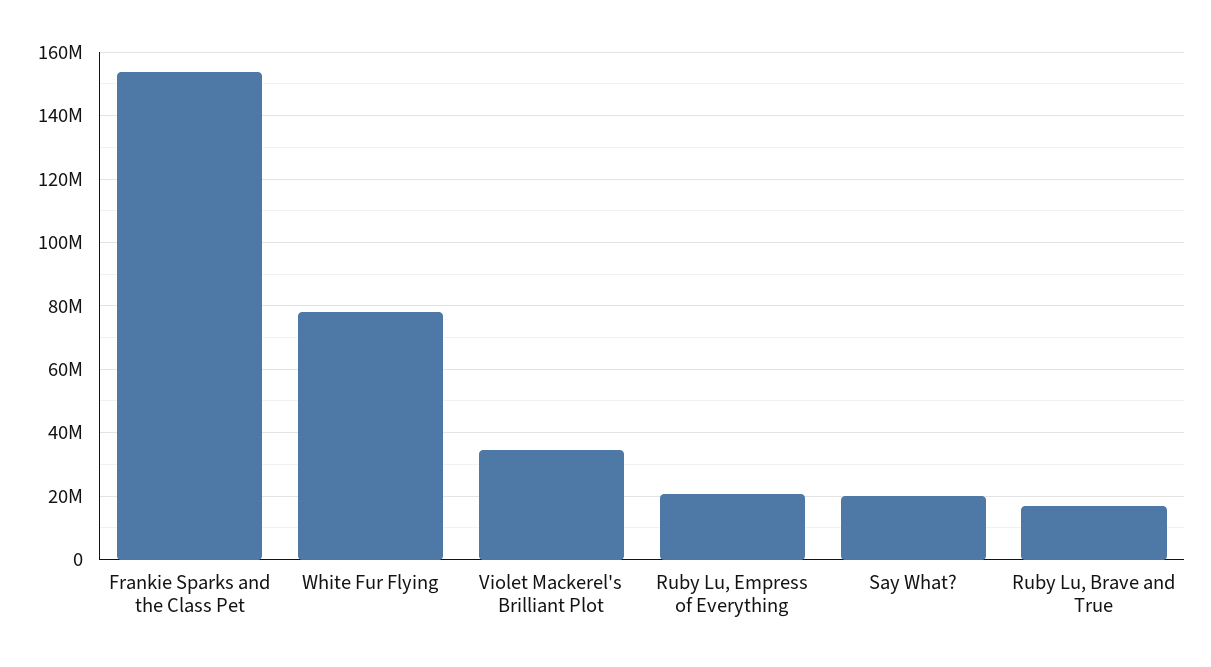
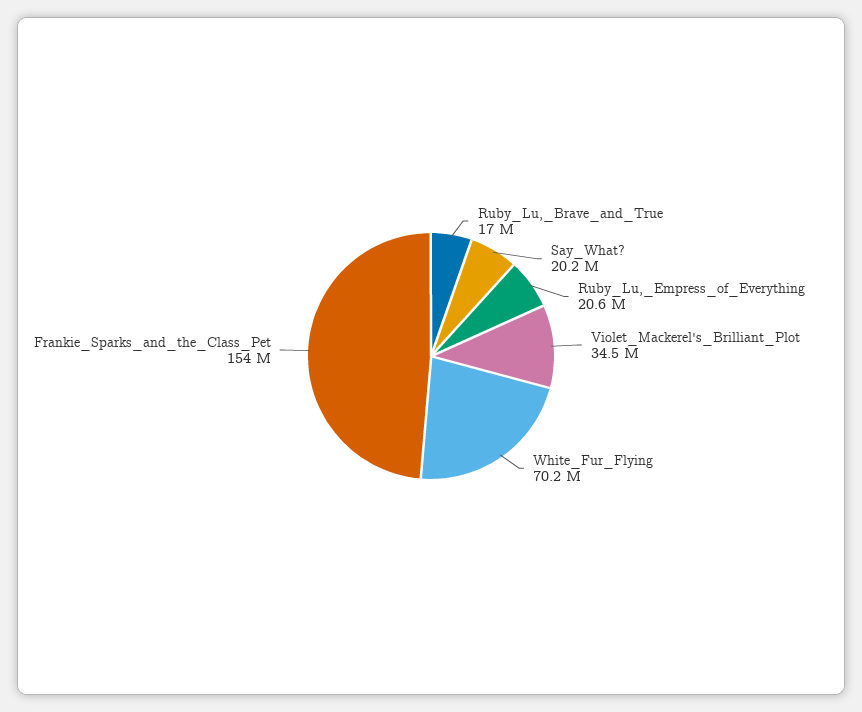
  {
    "Frankie Sparks and the Class Pet": 154000000,
-   "White Fur Flying": 78000000,
+   "White Fur Flying": 70200000,
    "Violet Mackerel's Brilliant Plot": 34500000,
    "Ruby Lu, Empress of Everything": 20600000,
    "Say What?": 20200000,
    "Ruby Lu, Brave and True": 17000000
  }

